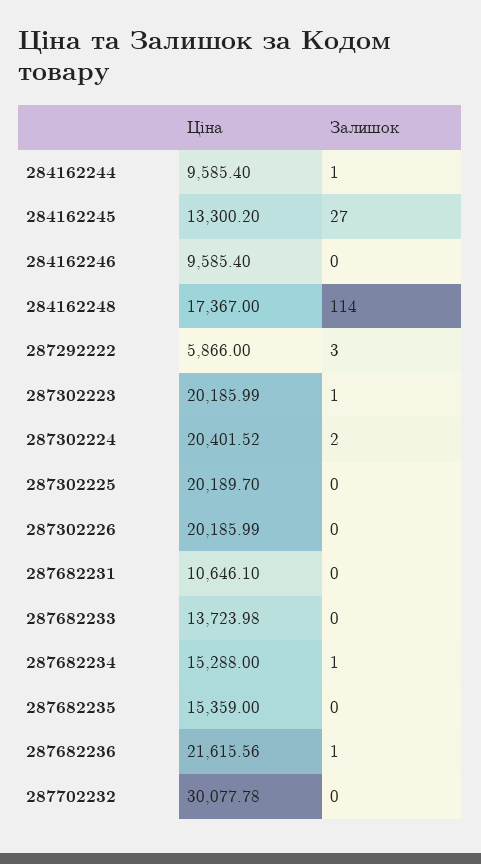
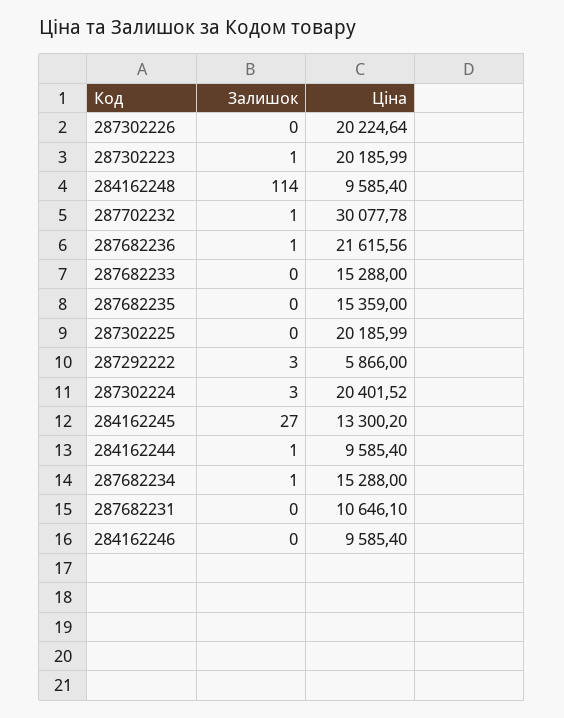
  {
    "Ціна": {
      "284162244": 9585.4,
      "284162245": 13300.2,
      "284162246": 9585.4,
-     "284162248": 17367,
+     "284162248": 9585.4,
      "287292222": 5866,
      "287302223": 20185.99,
      "287302224": 20401.52,
-     "287302225": 20189.7,
+     "287302225": 20185.99,
-     "287302226": 20185.99,
+     "287302226": 20224.64,
      "287682231": 10646.1,
-     "287682233": 13723.98,
+     "287682233": 15288,
      "287682234": 15288,
      "287682235": 15359,
      "287682236": 21615.56,
      "287702232": 30077.78
    },
    "Залишок": {
      "284162244": 1,
      "284162245": 27,
      "284162246": 0,
      "284162248": 114,
      "287292222": 3,
      "287302223": 1,
-     "287302224": 2,
+     "287302224": 3,
      "287302225": 0,
      "287302226": 0,
      "287682231": 0,
      "287682233": 0,
      "287682234": 1,
      "287682235": 0,
      "287682236": 1,
-     "287702232": 0
+     "287702232": 1
    }
  }

